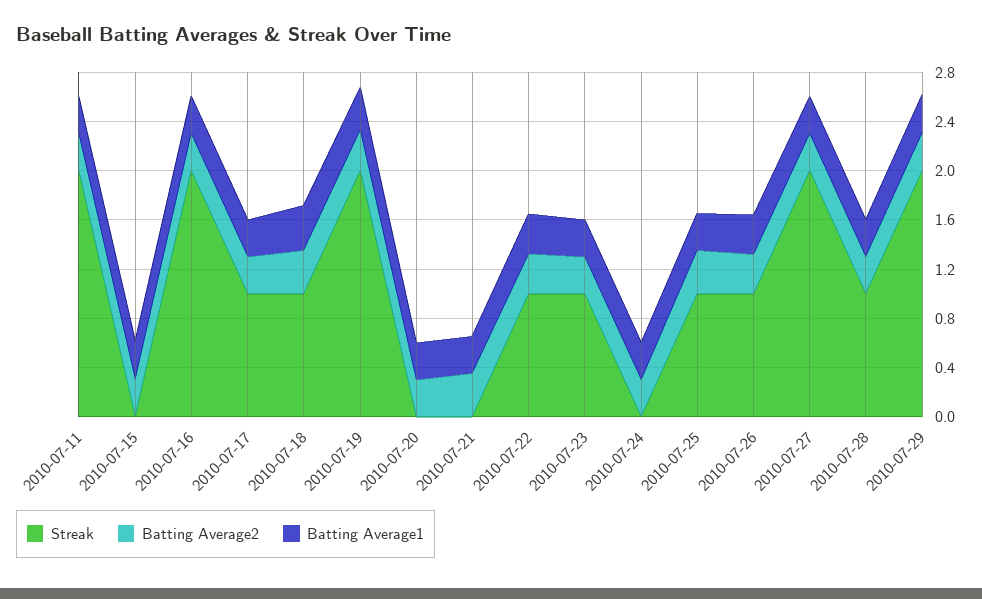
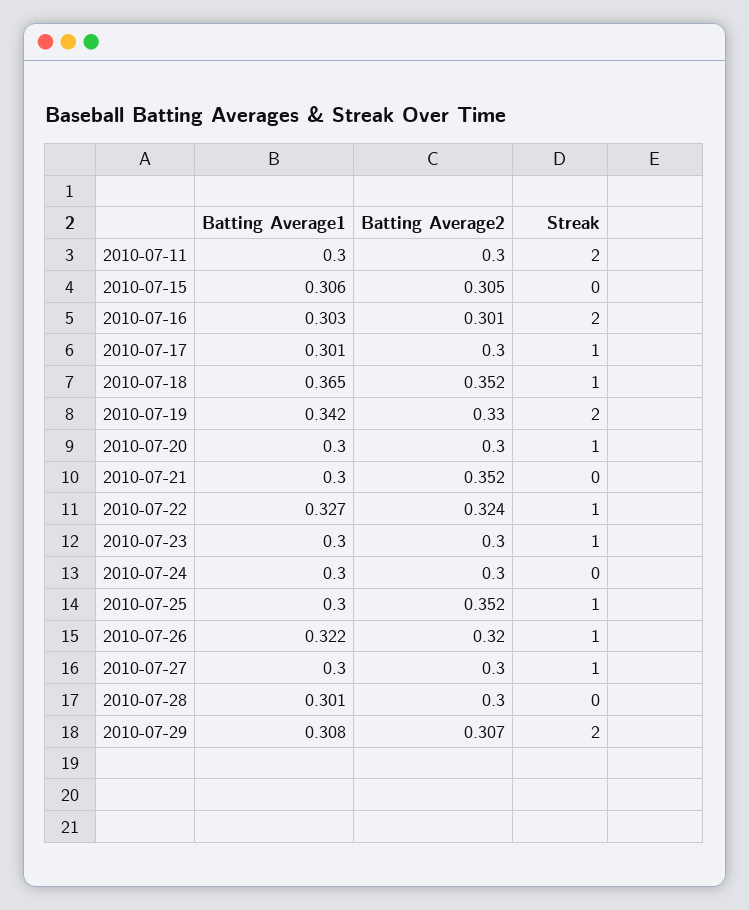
  {
    "Streak": {
      "2010-07-11": 2,
      "2010-07-15": 0,
      "2010-07-16": 2,
      "2010-07-17": 1,
      "2010-07-18": 1,
      "2010-07-19": 2,
-     "2010-07-20": 0,
+     "2010-07-20": 1,
      "2010-07-21": 0,
      "2010-07-22": 1,
      "2010-07-23": 1,
      "2010-07-24": 0,
      "2010-07-25": 1,
      "2010-07-26": 1,
-     "2010-07-27": 2,
+     "2010-07-27": 1,
-     "2010-07-28": 1,
+     "2010-07-28": 0,
      "2010-07-29": 2
    },
    "Batting Average2": {
      "2010-07-11": 0.3,
      "2010-07-15": 0.305,
      "2010-07-16": 0.301,
      "2010-07-17": 0.3,
      "2010-07-18": 0.352,
      "2010-07-19": 0.33,
      "2010-07-20": 0.3,
      "2010-07-21": 0.352,
      "2010-07-22": 0.324,
      "2010-07-23": 0.3,
      "2010-07-24": 0.3,
      "2010-07-25": 0.352,
      "2010-07-26": 0.32,
      "2010-07-27": 0.3,
      "2010-07-28": 0.3,
      "2010-07-29": 0.307
    },
    "Batting Average1": {
      "2010-07-11": 0.3,
      "2010-07-15": 0.306,
      "2010-07-16": 0.303,
      "2010-07-17": 0.301,
      "2010-07-18": 0.365,
      "2010-07-19": 0.342,
      "2010-07-20": 0.3,
      "2010-07-21": 0.3,
      "2010-07-22": 0.327,
      "2010-07-23": 0.3,
      "2010-07-24": 0.3,
      "2010-07-25": 0.3,
      "2010-07-26": 0.322,
      "2010-07-27": 0.3,
      "2010-07-28": 0.301,
      "2010-07-29": 0.308
    }
  }

